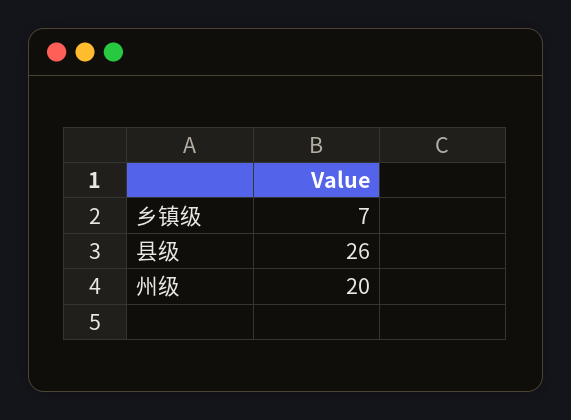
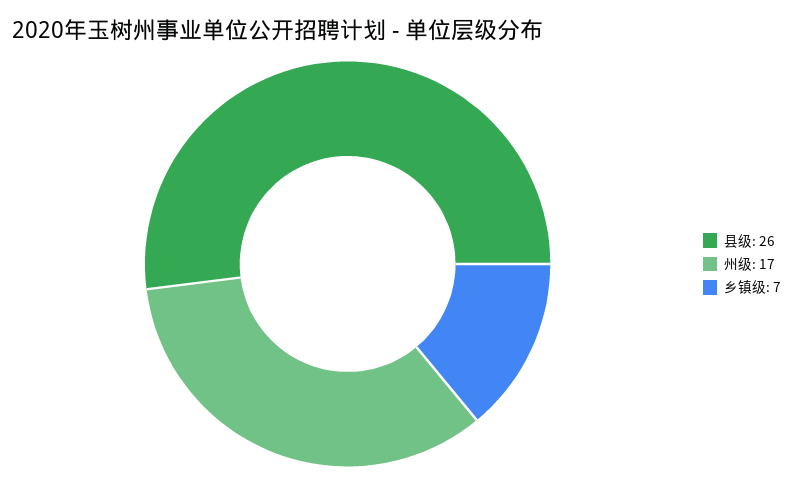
  {
    "乡镇级": 7,
    "县级": 26,
-   "州级": 20
+   "州级": 17
  }

